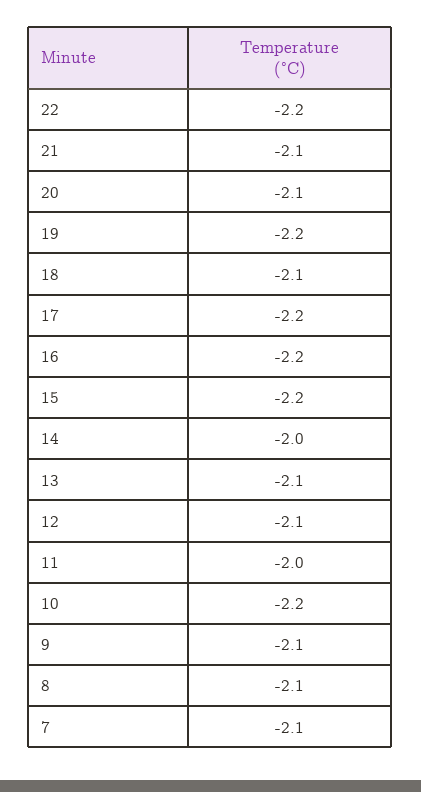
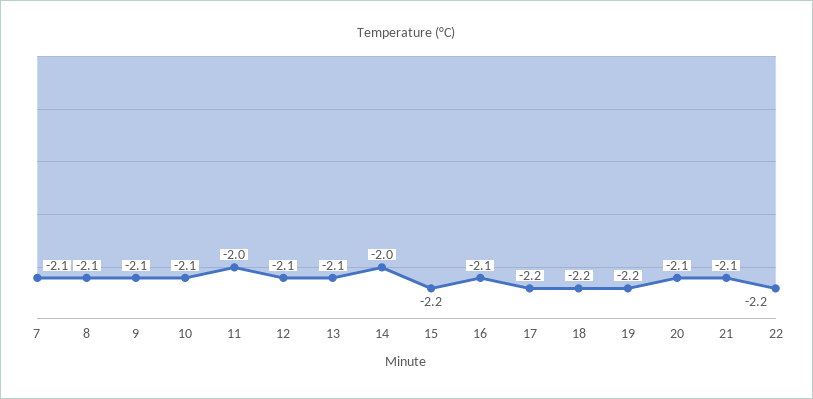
  {
    "22": -2.2,
    "21": -2.1,
    "20": -2.1,
    "19": -2.2,
-   "18": -2.1,
+   "18": -2.2,
    "17": -2.2,
-   "16": -2.2,
+   "16": -2.1,
    "15": -2.2,
    "14": -2,
    "13": -2.1,
    "12": -2.1,
    "11": -2,
-   "10": -2.2,
+   "10": -2.1,
    "9": -2.1,
    "8": -2.1,
    "7": -2.1
  }

